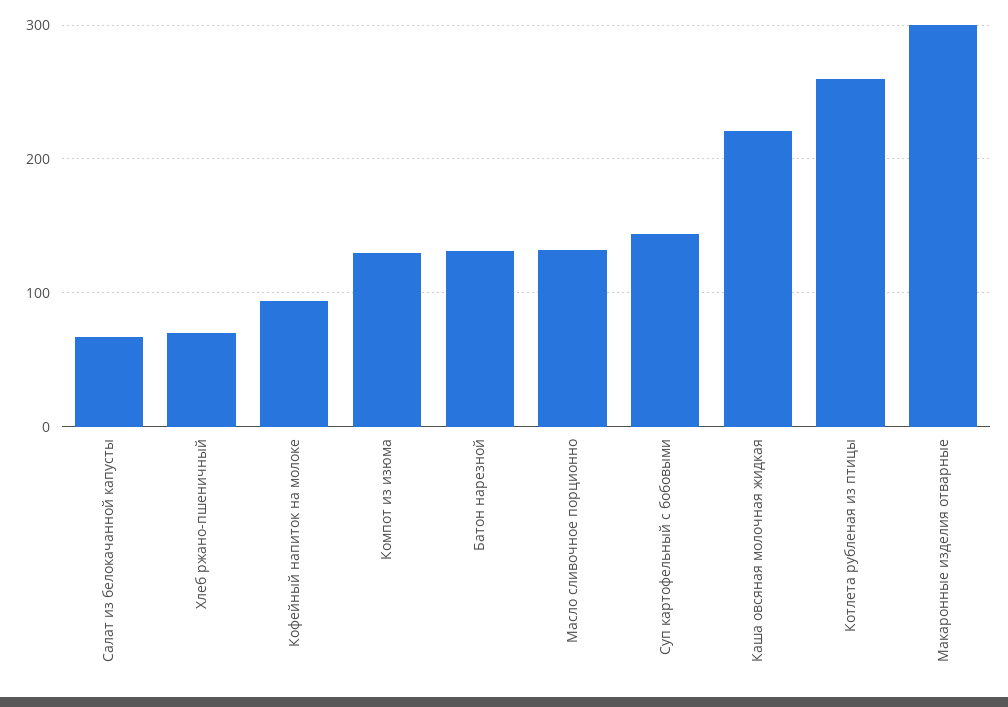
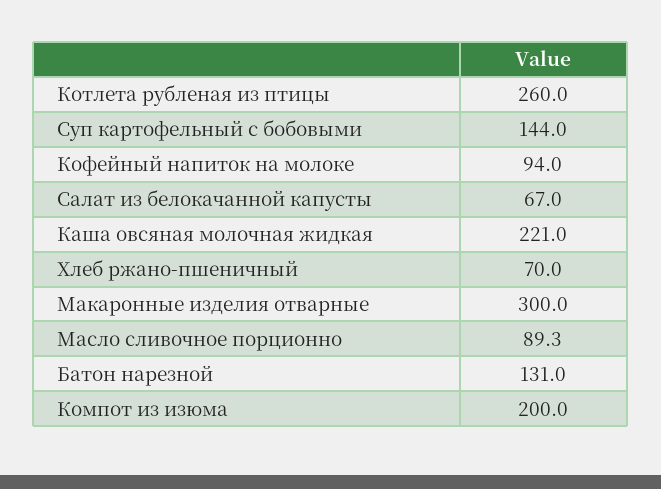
  {
    "Салат из белокачанной капусты": 67,
    "Хлеб ржано-пшеничный": 70,
    "Кофейный напиток на молоке": 94,
-   "Компот из изюма": 130,
+   "Компот из изюма": 200,
    "Батон нарезной": 131,
-   "Масло сливочное порционно": 130,
+   "Масло сливочное порционно": 89.3,
    "Суп картофельный с бобовыми": 144,
    "Каша овсяная молочная жидкая": 221,
    "Котлета рубленая из птицы": 260,
    "Макаронные изделия отварные": 300
  }

